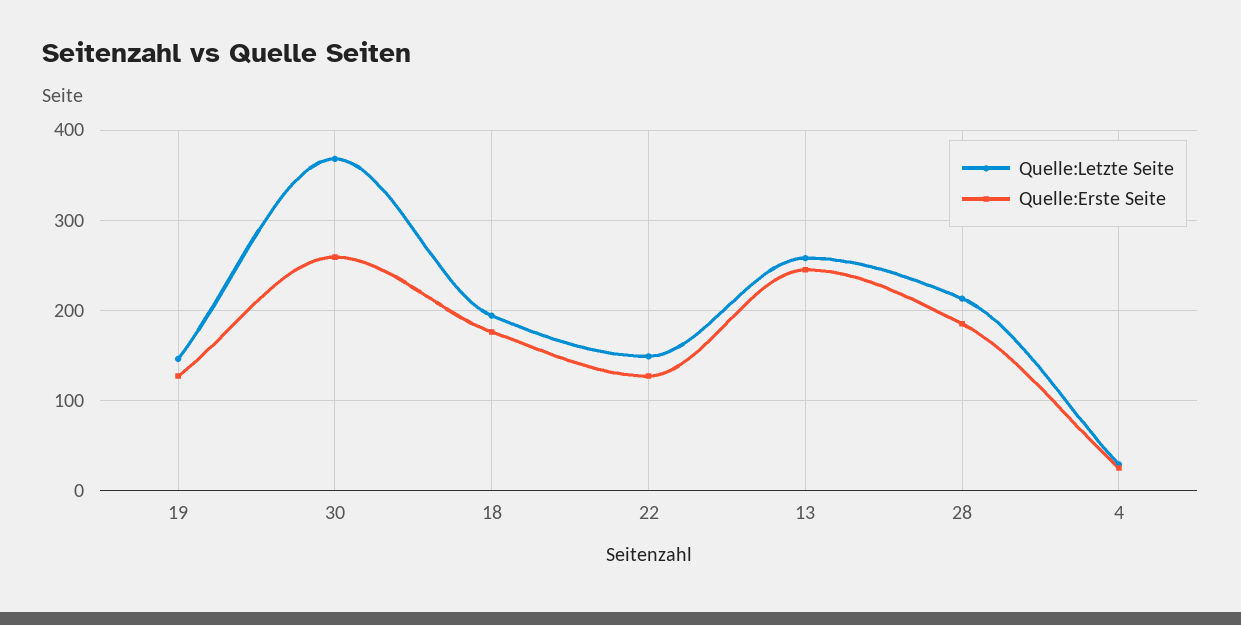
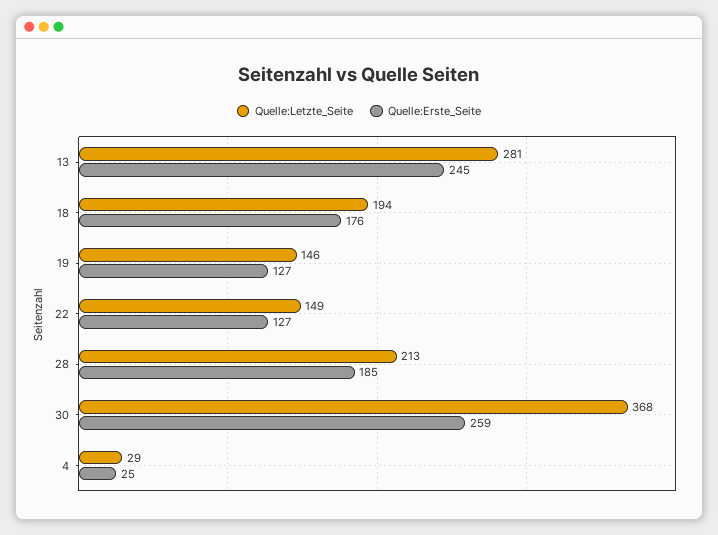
  {
    "Quelle:Letzte Seite": {
      "19": 146,
      "30": 368,
      "18": 194,
      "22": 149,
-     "13": 260,
+     "13": 281,
      "28": 213,
      "4": 29
    },
    "Quelle:Erste Seite": {
      "19": 127,
      "30": 259,
      "18": 176,
      "22": 127,
      "13": 245,
      "28": 185,
      "4": 25
    }
  }

